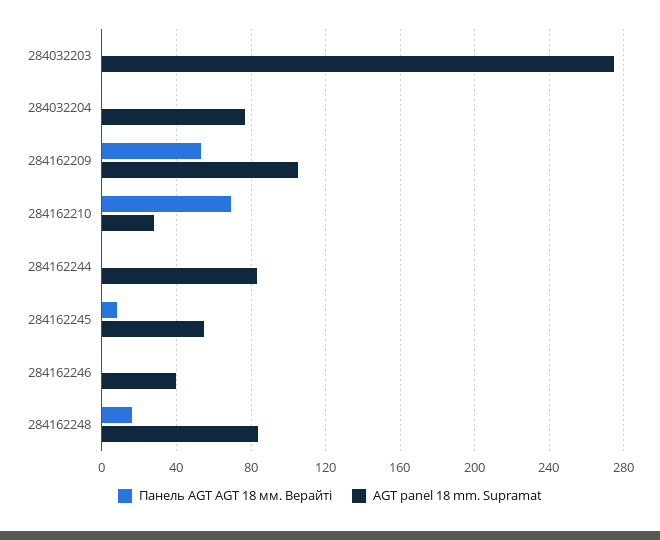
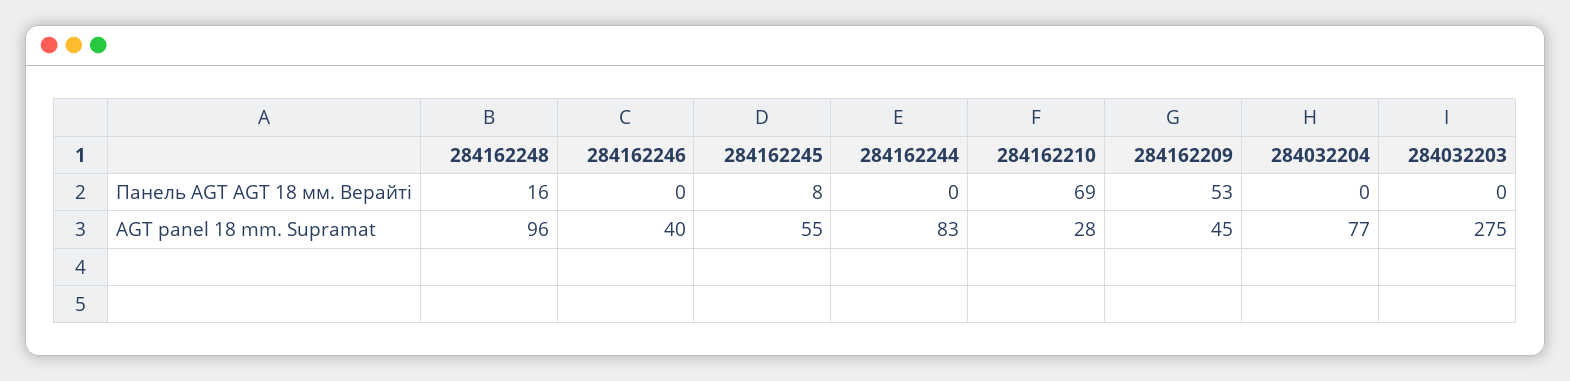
  {
    "Панель AGT AGT 18 мм. Верайті": {
      "284032203": 0,
      "284032204": 0,
      "284162209": 53,
      "284162210": 69,
      "284162244": 0,
      "284162245": 8,
      "284162246": 0,
      "284162248": 16
    },
    "AGT panel 18 mm. Supramat": {
      "284032203": 275,
      "284032204": 77,
-     "284162209": 105,
+     "284162209": 45,
      "284162210": 28,
      "284162244": 83,
      "284162245": 55,
      "284162246": 40,
-     "284162248": 85
+     "284162248": 96
    }
  }

